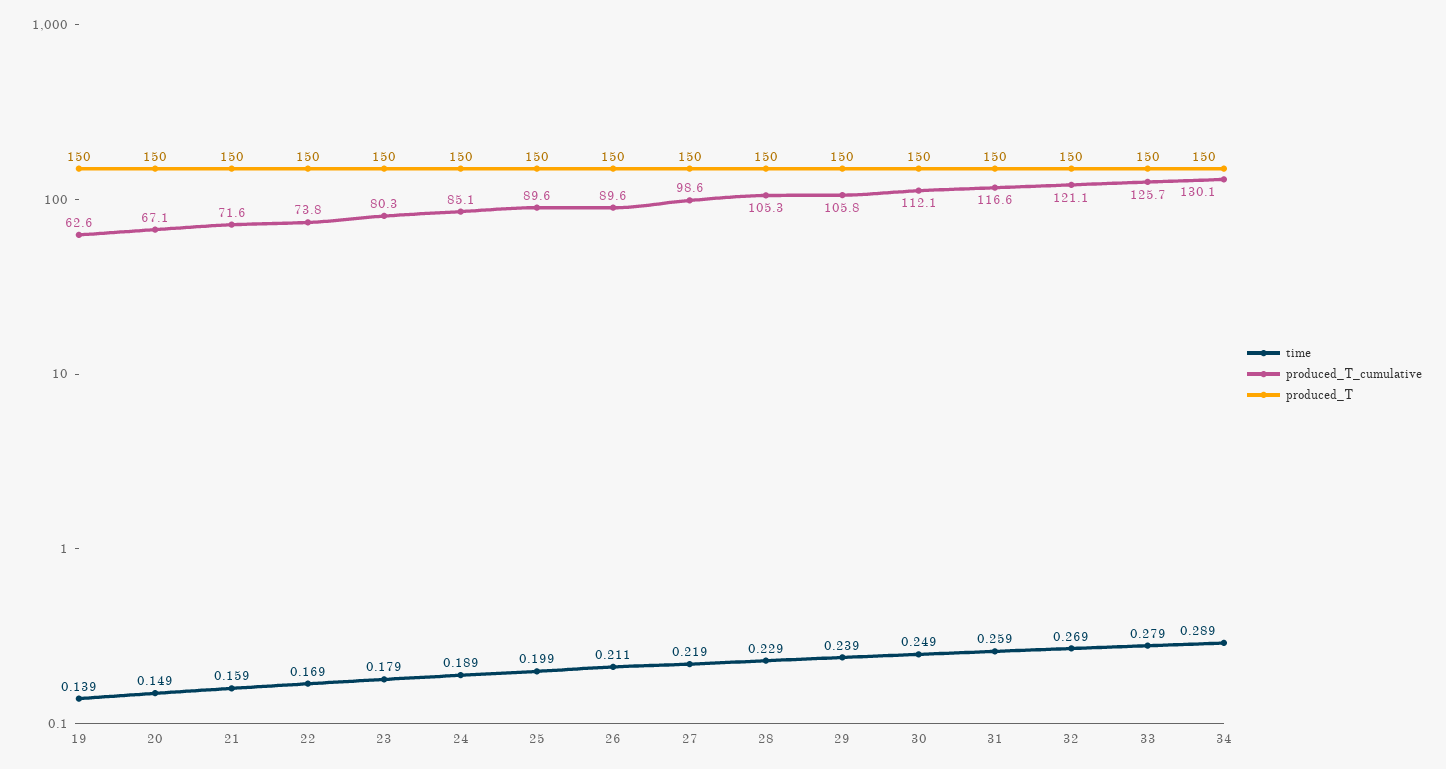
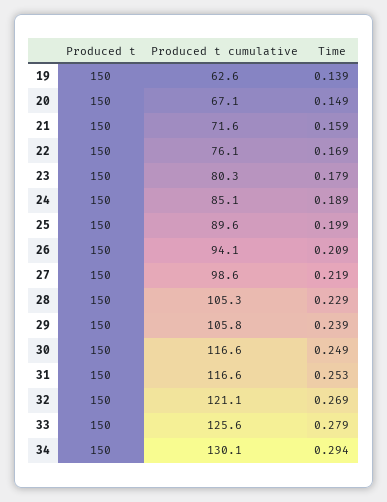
  {
    "time": {
      "19": 0.139,
      "20": 0.149,
      "21": 0.159,
      "22": 0.169,
      "23": 0.179,
      "24": 0.189,
      "25": 0.199,
-     "26": 0.211,
+     "26": 0.209,
      "27": 0.219,
      "28": 0.229,
      "29": 0.239,
      "30": 0.249,
-     "31": 0.259,
+     "31": 0.253,
      "32": 0.269,
      "33": 0.279,
-     "34": 0.289
+     "34": 0.294
    },
    "produced_T_cumulative": {
      "19": 62.6,
      "20": 67.1,
      "21": 71.6,
-     "22": 73.8,
+     "22": 76.1,
      "23": 80.3,
      "24": 85.1,
      "25": 89.6,
-     "26": 89.6,
+     "26": 94.1,
      "27": 98.6,
      "28": 105.3,
      "29": 105.8,
-     "30": 112.1,
+     "30": 116.6,
      "31": 116.6,
      "32": 121.1,
-     "33": 125.7,
+     "33": 125.6,
      "34": 130.1
    },
    "produced_T": {
      "19": 150,
      "20": 150,
      "21": 150,
      "22": 150,
      "23": 150,
      "24": 150,
      "25": 150,
      "26": 150,
      "27": 150,
      "28": 150,
      "29": 150,
      "30": 150,
      "31": 150,
      "32": 150,
      "33": 150,
      "34": 150
    }
  }

